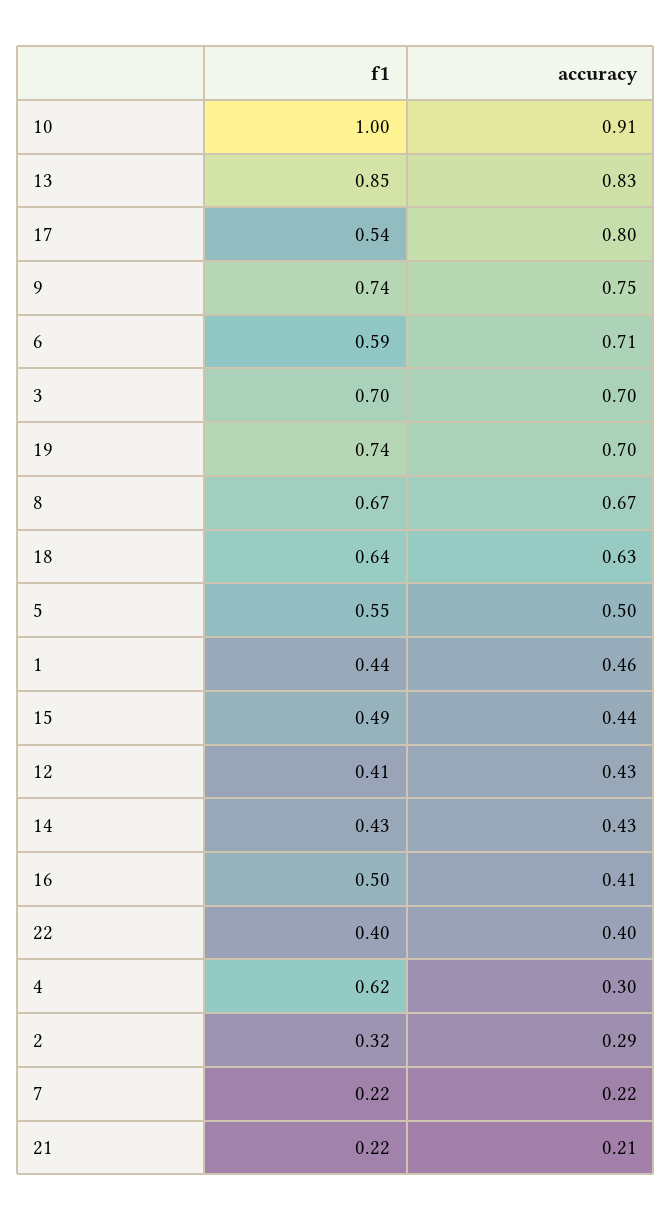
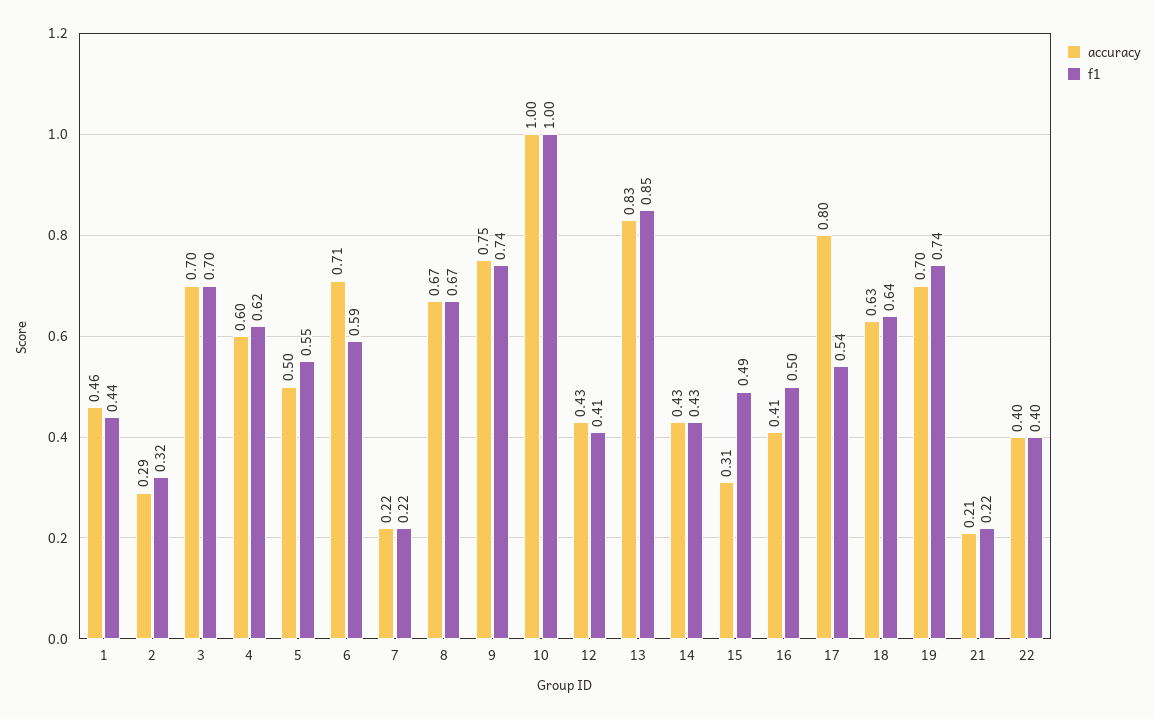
  {
    "f1": {
      "10": 1,
      "13": 0.85,
      "17": 0.54,
      "9": 0.74,
      "6": 0.59,
      "3": 0.7,
      "19": 0.74,
      "8": 0.67,
      "18": 0.64,
      "5": 0.55,
      "1": 0.44,
      "15": 0.49,
      "12": 0.41,
      "14": 0.43,
      "16": 0.5,
      "22": 0.4,
      "4": 0.62,
      "2": 0.32,
      "7": 0.22,
      "21": 0.22
    },
    "accuracy": {
-     "10": 0.91,
+     "10": 1,
      "13": 0.83,
      "17": 0.8,
      "9": 0.75,
      "6": 0.71,
      "3": 0.7,
      "19": 0.7,
      "8": 0.67,
      "18": 0.63,
      "5": 0.5,
      "1": 0.46,
-     "15": 0.44,
+     "15": 0.31,
      "12": 0.43,
      "14": 0.43,
      "16": 0.41,
      "22": 0.4,
-     "4": 0.3,
+     "4": 0.6,
      "2": 0.29,
      "7": 0.22,
      "21": 0.21
    }
  }

